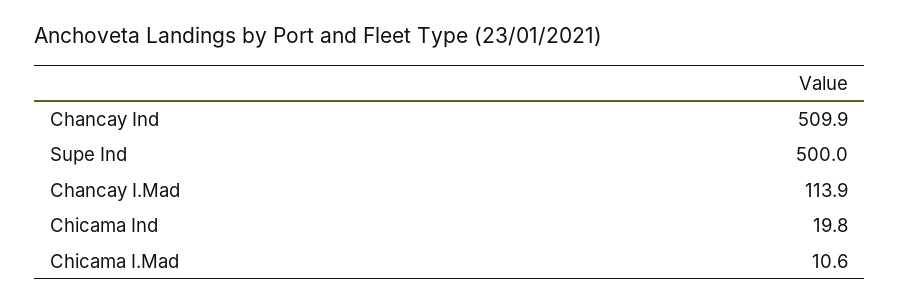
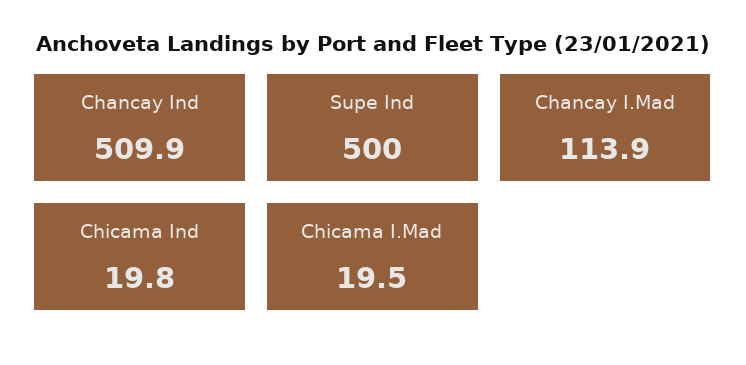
  {
    "Chancay Ind": 509.9,
    "Supe Ind": 500,
    "Chancay I.Mad": 113.9,
    "Chicama Ind": 19.8,
-   "Chicama I.Mad": 10.6
+   "Chicama I.Mad": 19.5
  }

